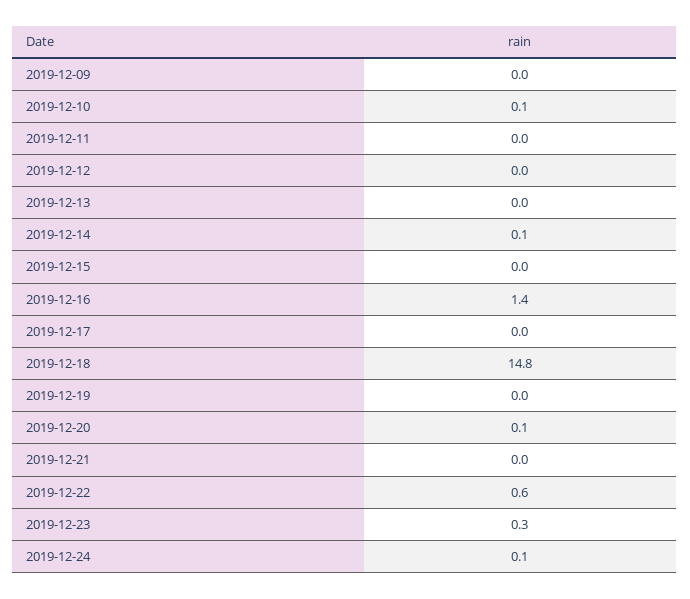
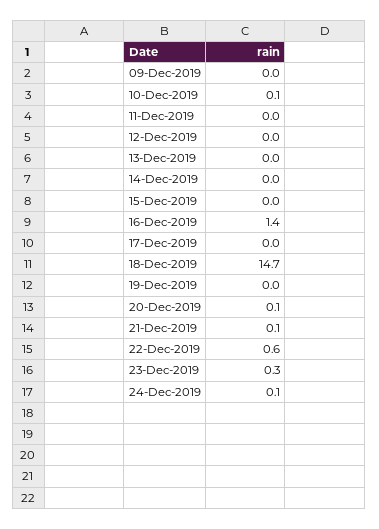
  {
    "2019-12-09": 0,
    "2019-12-10": 0.1,
    "2019-12-11": 0,
    "2019-12-12": 0,
    "2019-12-13": 0,
-   "2019-12-14": 0.1,
+   "2019-12-14": 0,
    "2019-12-15": 0,
    "2019-12-16": 1.4,
    "2019-12-17": 0,
-   "2019-12-18": 14.8,
+   "2019-12-18": 14.7,
    "2019-12-19": 0,
    "2019-12-20": 0.1,
-   "2019-12-21": 0,
+   "2019-12-21": 0.1,
    "2019-12-22": 0.6,
    "2019-12-23": 0.3,
    "2019-12-24": 0.1
  }

